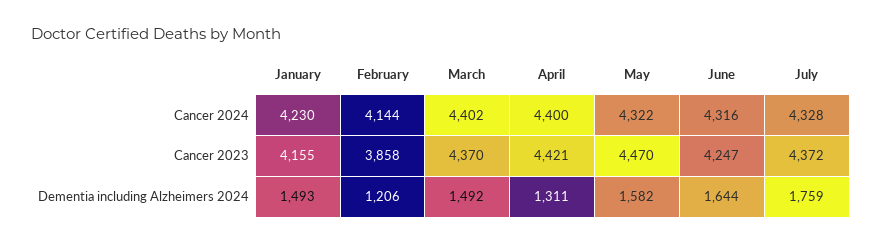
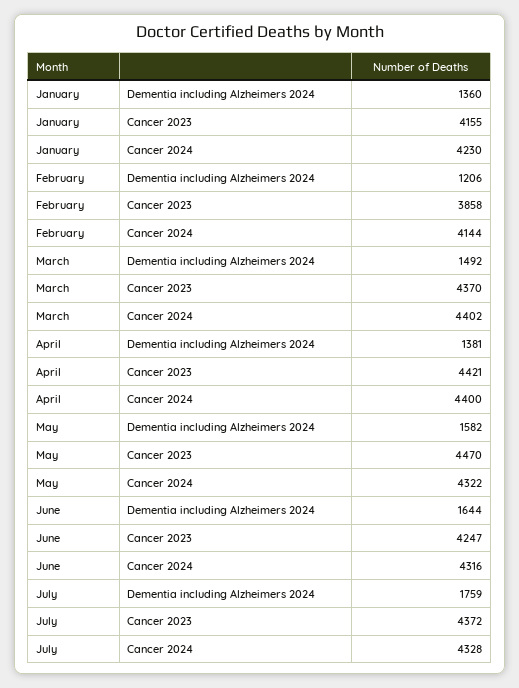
  {
    "January": {
      "Cancer 2024": 4230,
      "Cancer 2023": 4155,
-     "Dementia including Alzheimers 2024": 1493
+     "Dementia including Alzheimers 2024": 1360
    },
    "February": {
      "Cancer 2024": 4144,
      "Cancer 2023": 3858,
      "Dementia including Alzheimers 2024": 1206
    },
    "March": {
      "Cancer 2024": 4402,
      "Cancer 2023": 4370,
      "Dementia including Alzheimers 2024": 1492
    },
    "April": {
      "Cancer 2024": 4400,
      "Cancer 2023": 4421,
-     "Dementia including Alzheimers 2024": 1311
+     "Dementia including Alzheimers 2024": 1381
    },
    "May": {
      "Cancer 2024": 4322,
      "Cancer 2023": 4470,
      "Dementia including Alzheimers 2024": 1582
    },
    "June": {
      "Cancer 2024": 4316,
      "Cancer 2023": 4247,
      "Dementia including Alzheimers 2024": 1644
    },
    "July": {
      "Cancer 2024": 4328,
      "Cancer 2023": 4372,
      "Dementia including Alzheimers 2024": 1759
    }
  }

